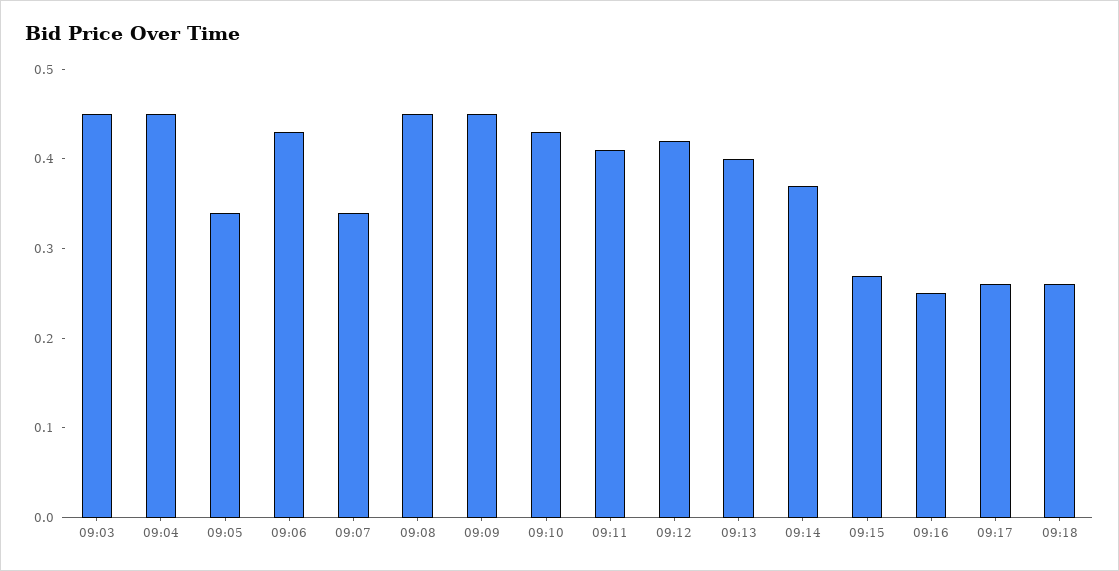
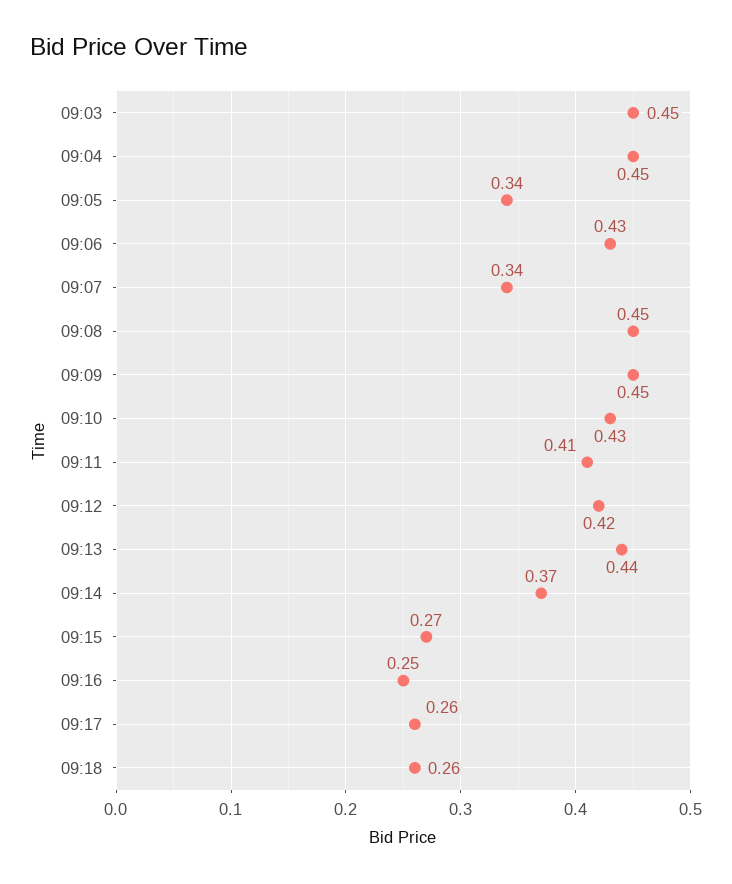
  {
    "09:03": 0.45,
    "09:04": 0.45,
    "09:05": 0.34,
    "09:06": 0.43,
    "09:07": 0.34,
    "09:08": 0.45,
    "09:09": 0.45,
    "09:10": 0.43,
    "09:11": 0.41,
    "09:12": 0.42,
-   "09:13": 0.4,
+   "09:13": 0.44,
    "09:14": 0.37,
    "09:15": 0.27,
    "09:16": 0.25,
    "09:17": 0.26,
    "09:18": 0.26
  }

